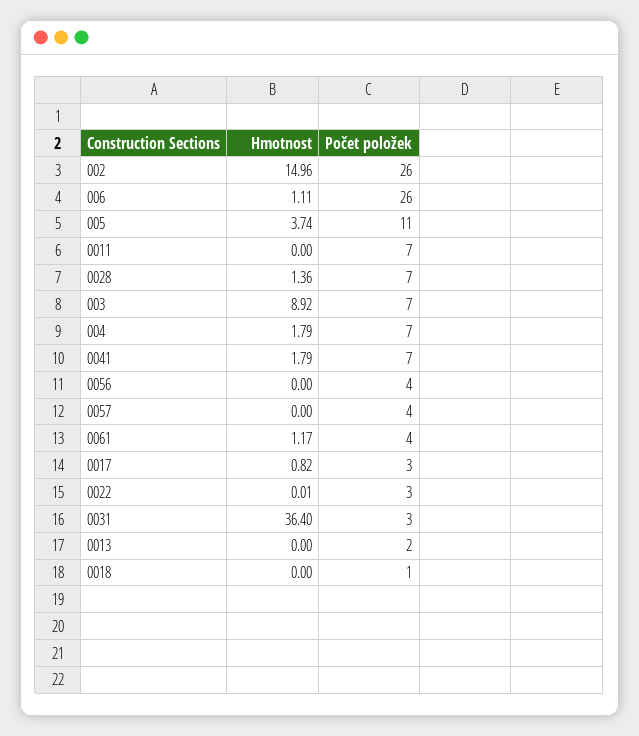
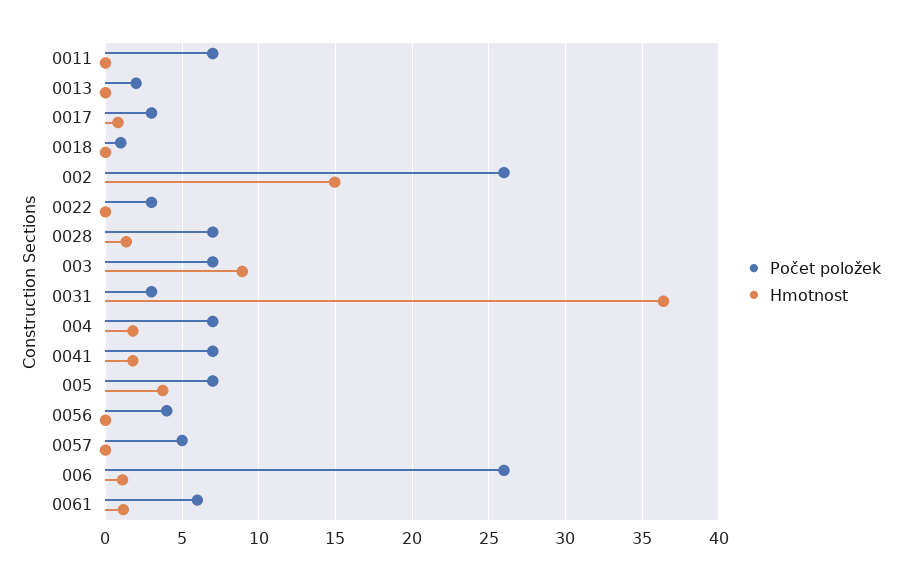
  {
    "Hmotnost": {
      "002": 14.96,
      "006": 1.11,
      "005": 3.74,
      "0011": 0,
      "0028": 1.36,
      "003": 8.92,
      "004": 1.79,
      "0041": 1.79,
      "0056": 0,
      "0057": 0,
      "0061": 1.17,
      "0017": 0.82,
      "0022": 0.01,
      "0031": 36.4,
      "0013": 0,
      "0018": 0
    },
    "Počet položek": {
      "002": 26,
      "006": 26,
-     "005": 11,
+     "005": 7,
      "0011": 7,
      "0028": 7,
      "003": 7,
      "004": 7,
      "0041": 7,
      "0056": 4,
-     "0057": 4,
+     "0057": 5,
-     "0061": 4,
+     "0061": 6,
      "0017": 3,
      "0022": 3,
      "0031": 3,
      "0013": 2,
      "0018": 1
    }
  }

